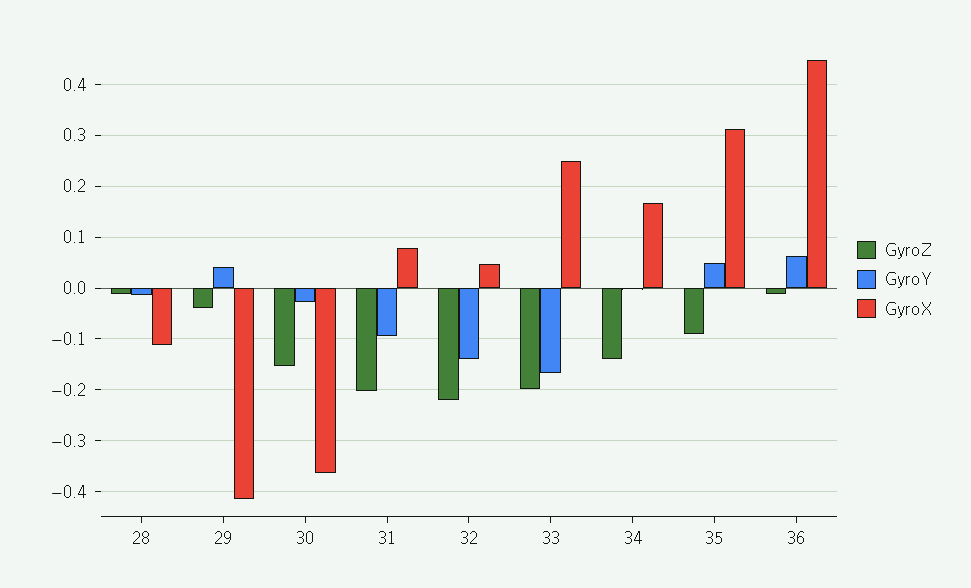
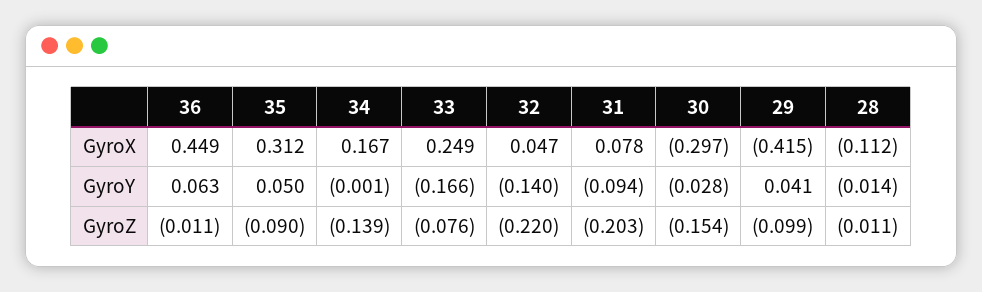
  {
    "GyroZ": {
      "28": -0.011,
-     "29": -0.04,
+     "29": -0.099,
      "30": -0.154,
      "31": -0.203,
      "32": -0.22,
-     "33": -0.2,
+     "33": -0.076,
      "34": -0.139,
      "35": -0.09,
      "36": -0.011
    },
    "GyroY": {
      "28": -0.014,
      "29": 0.041,
      "30": -0.028,
      "31": -0.094,
      "32": -0.14,
      "33": -0.166,
      "34": -0.001,
      "35": 0.05,
      "36": 0.063
    },
    "GyroX": {
      "28": -0.112,
      "29": -0.415,
-     "30": -0.36,
+     "30": -0.297,
      "31": 0.078,
      "32": 0.047,
      "33": 0.249,
      "34": 0.167,
      "35": 0.312,
      "36": 0.449
    }
  }

